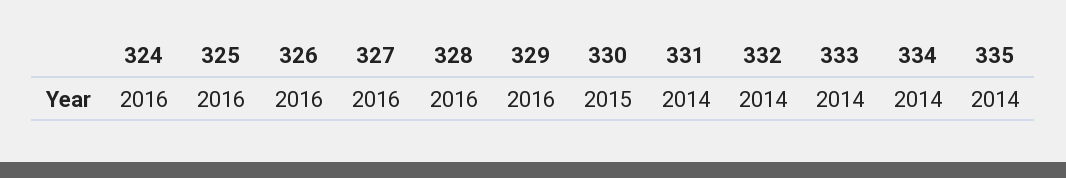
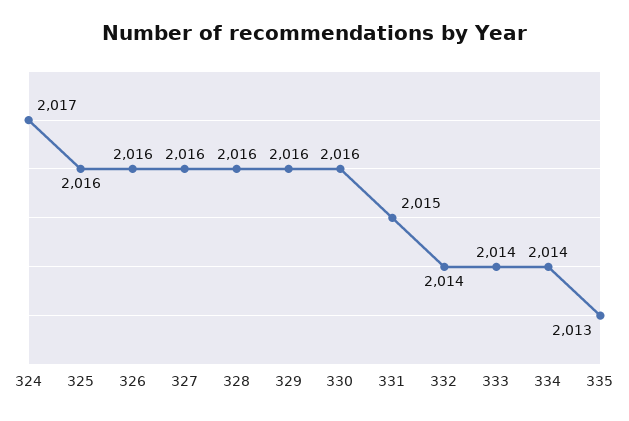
  {
-   "324": 2016,
+   "324": 2017,
    "325": 2016,
    "326": 2016,
    "327": 2016,
    "328": 2016,
    "329": 2016,
-   "330": 2015,
+   "330": 2016,
-   "331": 2014,
+   "331": 2015,
    "332": 2014,
    "333": 2014,
    "334": 2014,
-   "335": 2014
+   "335": 2013
  }

